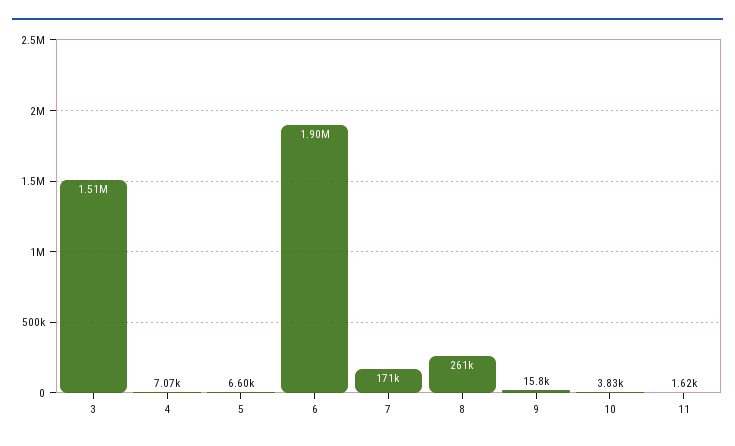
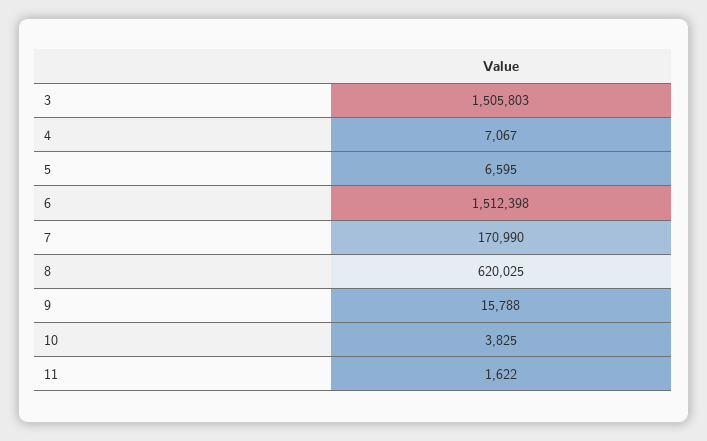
  {
    "3": 1505803,
    "4": 7067,
    "5": 6595,
-   "6": 1900000,
+   "6": 1512398,
    "7": 170990,
-   "8": 261000,
+   "8": 620025,
    "9": 15788,
    "10": 3825,
    "11": 1622
  }

